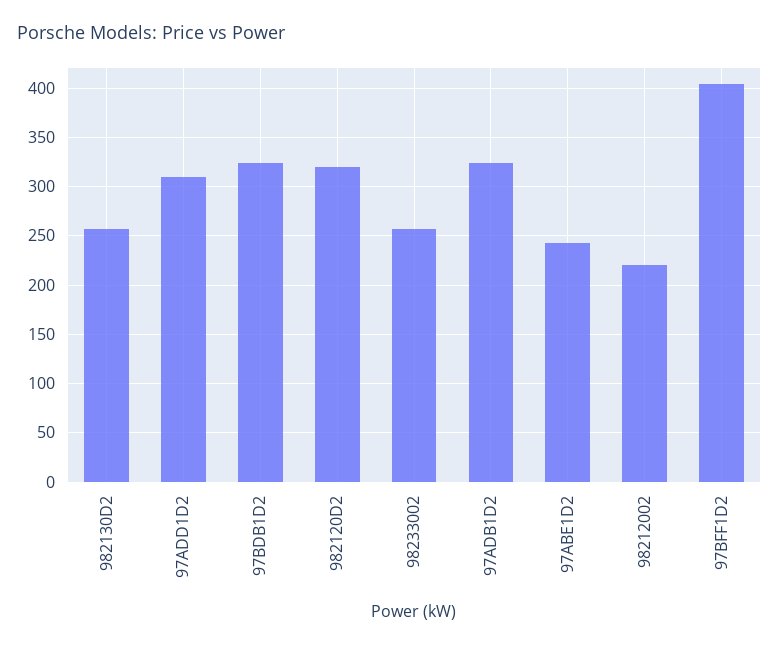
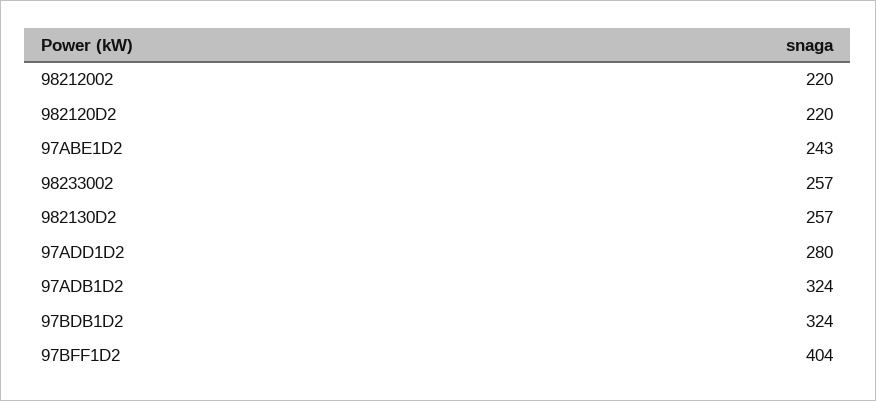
  {
    "982130D2": 257,
-   "97ADD1D2": 310,
+   "97ADD1D2": 280,
    "97BDB1D2": 324,
-   "982120D2": 320,
+   "982120D2": 220,
    "98233002": 257,
    "97ADB1D2": 324,
    "97ABE1D2": 243,
    "98212002": 220,
    "97BFF1D2": 404
  }

